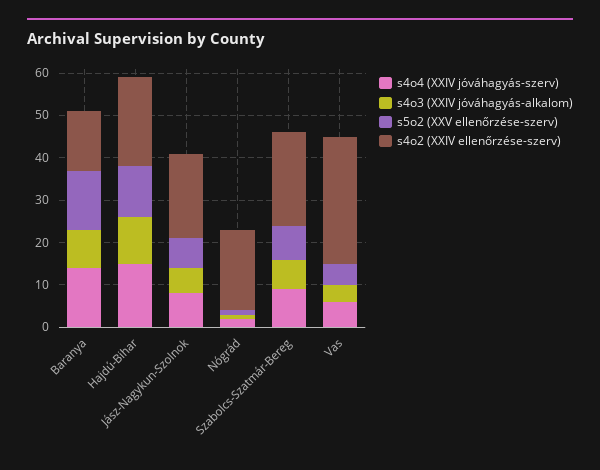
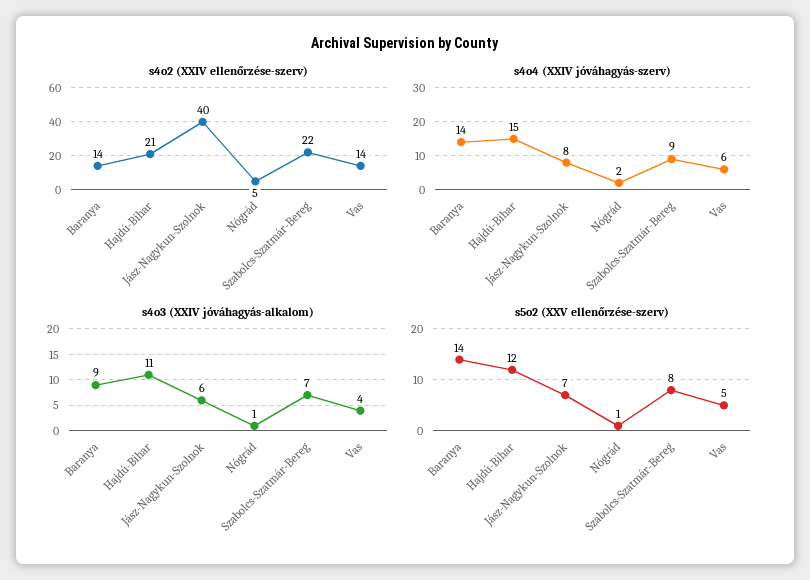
  {
    "s4o4 (XXIV jóváhagyás-szerv)": {
      "Baranya": 14,
      "Hajdú-Bihar": 15,
      "Jász-Nagykun-Szolnok": 8,
      "Nógrád": 2,
      "Szabolcs-Szatmár-Bereg": 9,
      "Vas": 6
    },
    "s4o3 (XXIV jóváhagyás-alkalom)": {
      "Baranya": 9,
      "Hajdú-Bihar": 11,
      "Jász-Nagykun-Szolnok": 6,
      "Nógrád": 1,
      "Szabolcs-Szatmár-Bereg": 7,
      "Vas": 4
    },
    "s5o2 (XXV ellenőrzése-szerv)": {
      "Baranya": 14,
      "Hajdú-Bihar": 12,
      "Jász-Nagykun-Szolnok": 7,
      "Nógrád": 1,
      "Szabolcs-Szatmár-Bereg": 8,
      "Vas": 5
    },
    "s4o2 (XXIV ellenőrzése-szerv)": {
      "Baranya": 14,
      "Hajdú-Bihar": 21,
-     "Jász-Nagykun-Szolnok": 20,
+     "Jász-Nagykun-Szolnok": 40,
-     "Nógrád": 20,
+     "Nógrád": 5,
      "Szabolcs-Szatmár-Bereg": 22,
-     "Vas": 30
+     "Vas": 14
    }
  }

